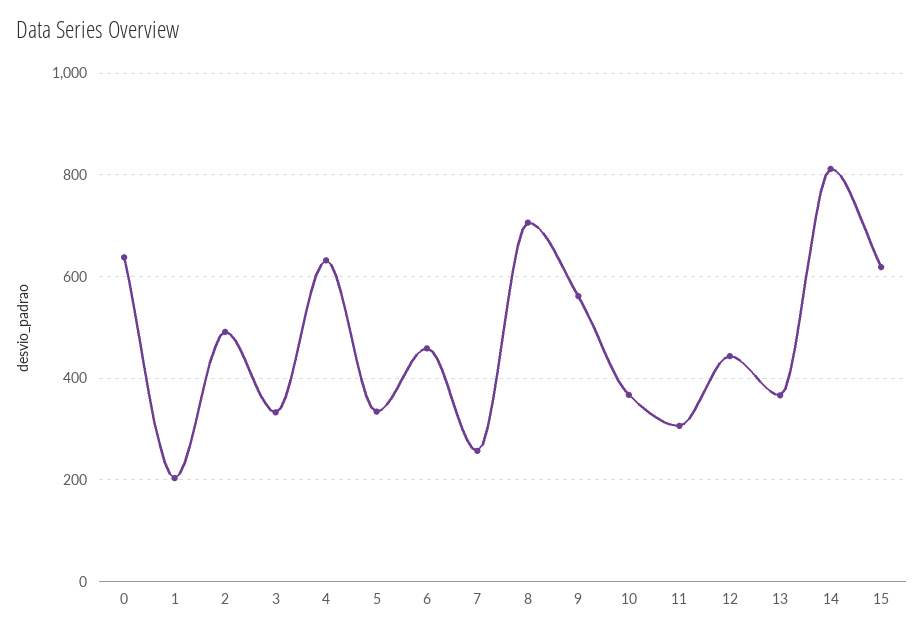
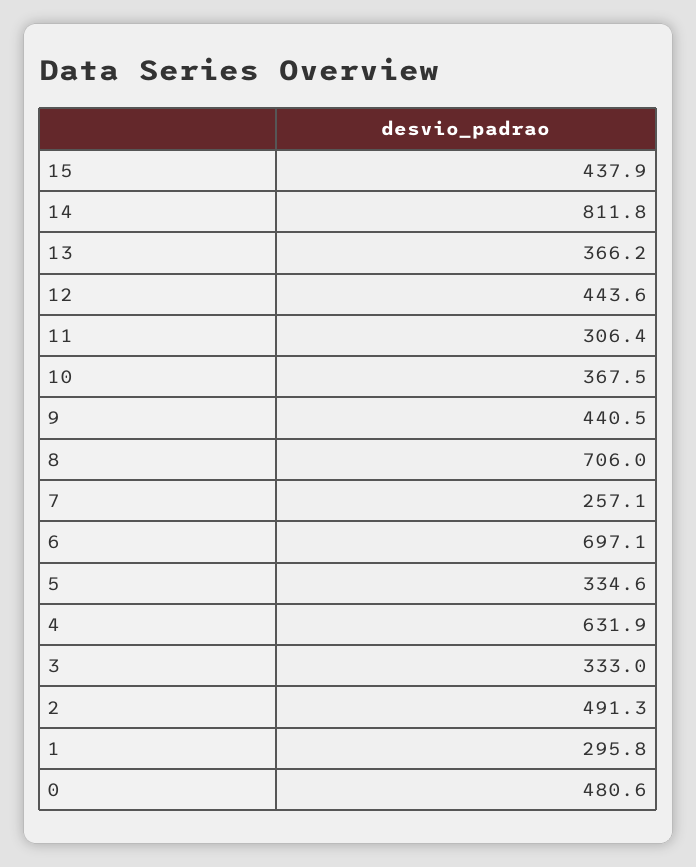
  {
-   "0": 640,
+   "0": 480.6,
-   "1": 200,
+   "1": 295.8,
    "2": 491.3,
    "3": 333,
    "4": 631.9,
    "5": 334.6,
-   "6": 460,
+   "6": 697.1,
    "7": 257.1,
    "8": 706,
-   "9": 560,
+   "9": 440.5,
    "10": 367.5,
    "11": 306.4,
    "12": 443.6,
    "13": 366.2,
    "14": 811.8,
-   "15": 620
+   "15": 437.9
  }

